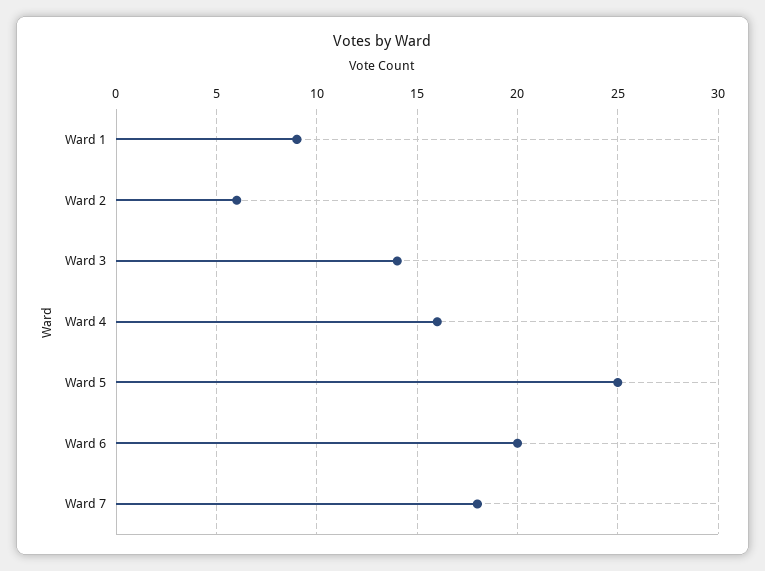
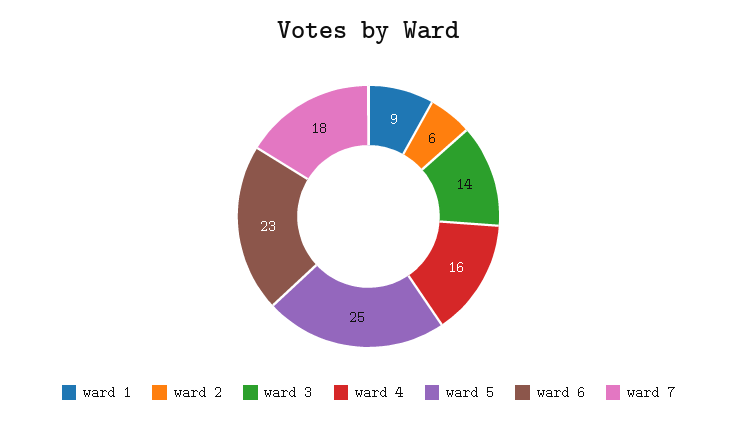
  {
    "Ward 1": 9,
    "Ward 2": 6,
    "Ward 3": 14,
    "Ward 4": 16,
    "Ward 5": 25,
-   "Ward 6": 20,
+   "Ward 6": 23,
    "Ward 7": 18
  }

